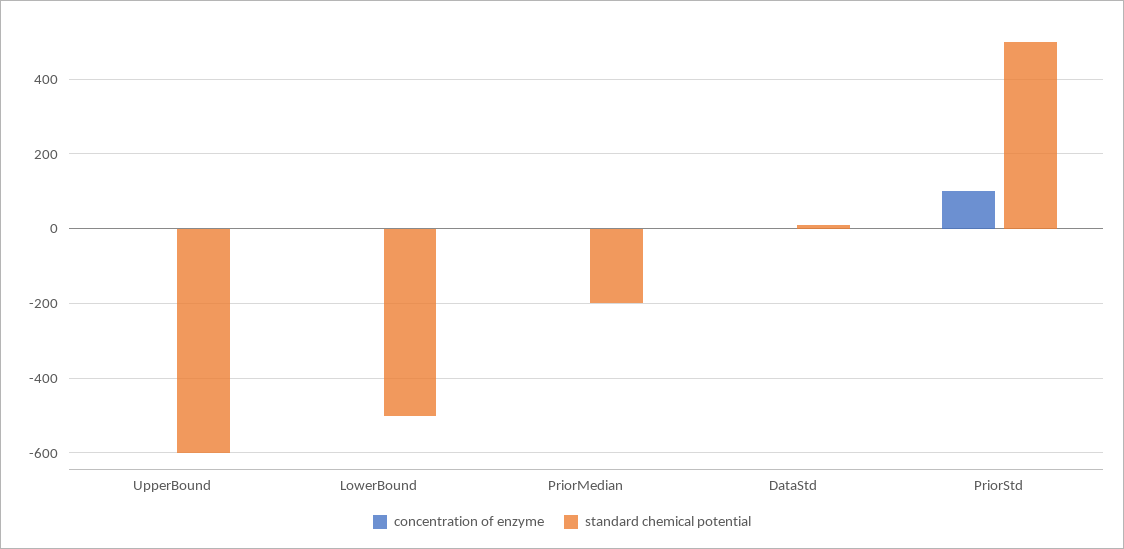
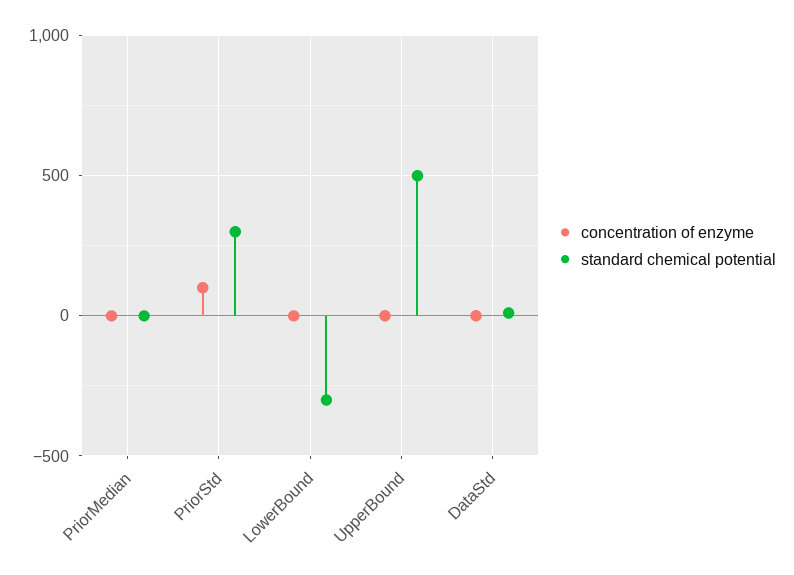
  {
    "concentration of enzyme": {
      "UpperBound": 0,
      "LowerBound": 0,
      "PriorMedian": 0,
      "DataStd": 0,
      "PriorStd": 100
    },
    "standard chemical potential": {
-     "UpperBound": -600,
+     "UpperBound": 500,
-     "LowerBound": -500,
+     "LowerBound": -300,
-     "PriorMedian": -200,
+     "PriorMedian": 0,
      "DataStd": 20,
-     "PriorStd": 500
+     "PriorStd": 300
    }
  }

